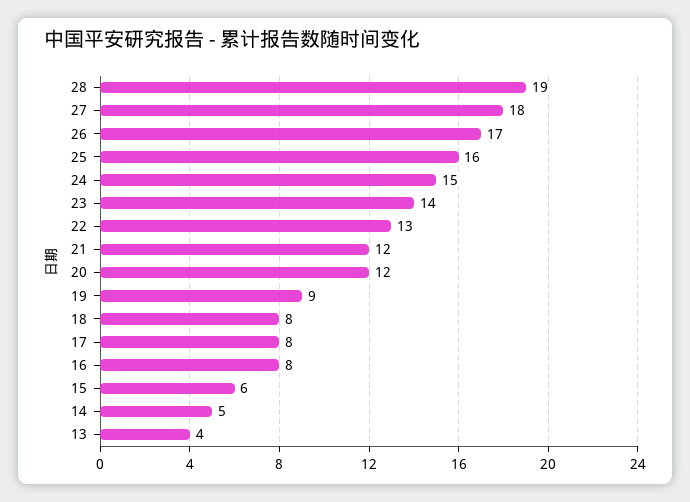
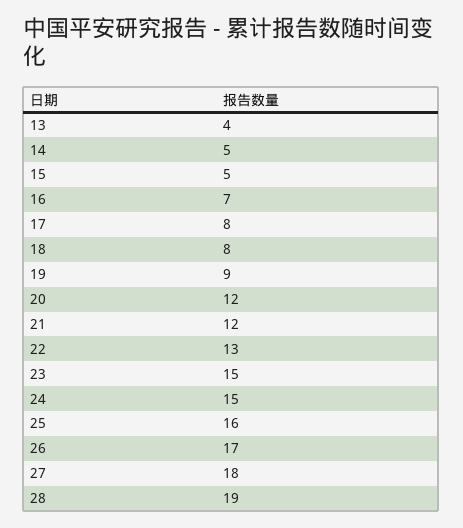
  {
    "28": 19,
    "27": 18,
    "26": 17,
    "25": 16,
    "24": 15,
-   "23": 14,
+   "23": 15,
    "22": 13,
    "21": 12,
    "20": 12,
    "19": 9,
    "18": 8,
    "17": 8,
-   "16": 8,
+   "16": 7,
-   "15": 6,
+   "15": 5,
    "14": 5,
    "13": 4
  }

